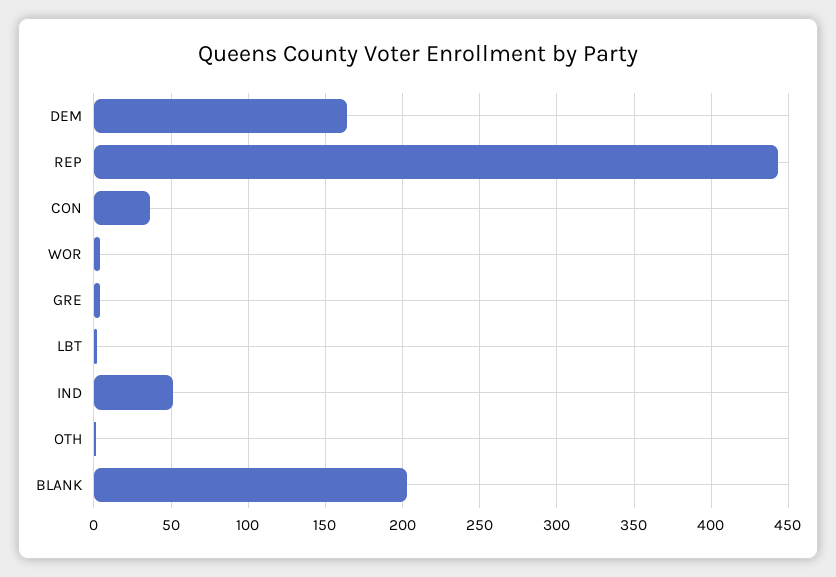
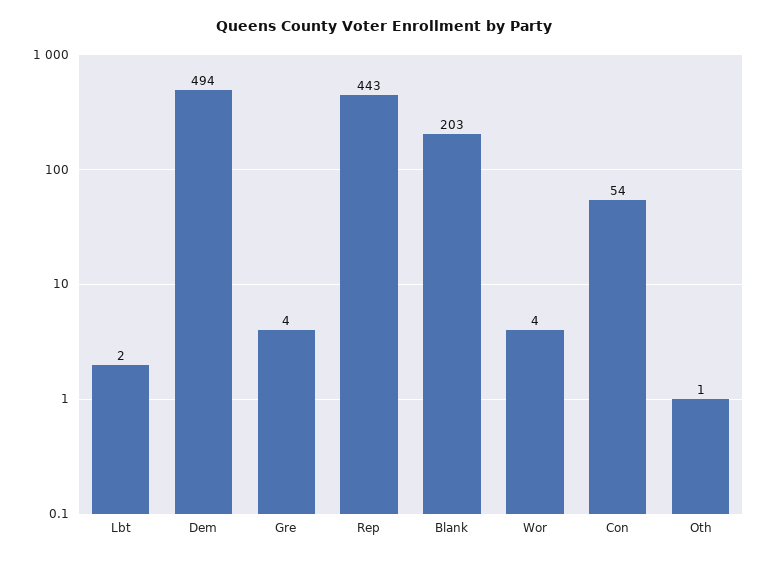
  {
-   "DEM": 165,
+   "DEM": 494,
    "REP": 443,
-   "CON": 35,
+   "CON": 54,
    "WOR": 4,
    "GRE": 4,
    "LBT": 2,
-   "IND": 50,
    "OTH": 1,
    "BLANK": 203
  }

